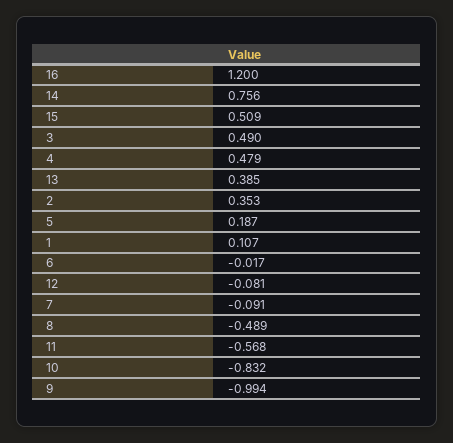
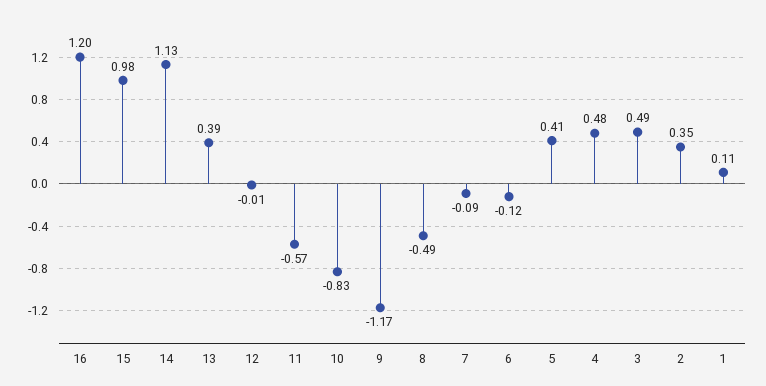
  {
    "16": 1.2,
-   "14": 0.756,
+   "14": 1.13,
-   "15": 0.509,
+   "15": 0.98,
    "3": 0.49,
    "4": 0.479,
    "13": 0.385,
    "2": 0.353,
-   "5": 0.187,
+   "5": 0.41,
    "1": 0.107,
-   "6": -0.017,
+   "6": -0.12,
-   "12": -0.081,
+   "12": -0.01,
    "7": -0.091,
    "8": -0.489,
    "11": -0.568,
    "10": -0.832,
-   "9": -0.994
+   "9": -1.17
  }

